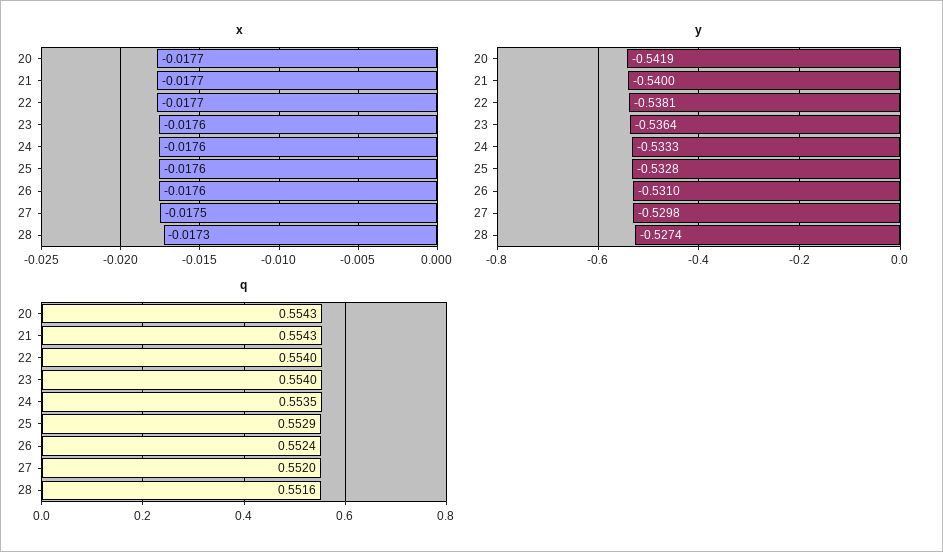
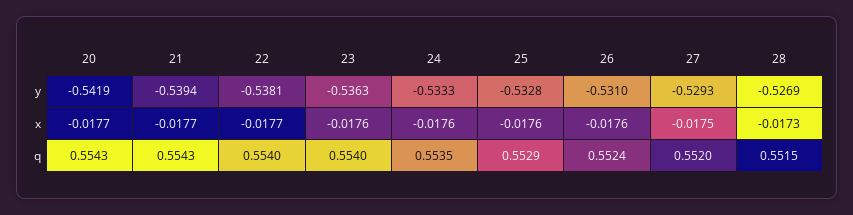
  {
    "x": {
      "20": -0.0177,
      "21": -0.0177,
      "22": -0.0177,
      "23": -0.0176,
      "24": -0.0176,
      "25": -0.0176,
      "26": -0.0176,
      "27": -0.0175,
      "28": -0.0173
    },
    "y": {
      "20": -0.5419,
-     "21": -0.54,
+     "21": -0.5394,
      "22": -0.5381,
-     "23": -0.5364,
+     "23": -0.5363,
      "24": -0.5333,
      "25": -0.5328,
      "26": -0.531,
-     "27": -0.5298,
+     "27": -0.5293,
-     "28": -0.5274
+     "28": -0.5269
    },
    "q": {
      "20": 0.5543,
      "21": 0.5543,
      "22": 0.554,
      "23": 0.554,
      "24": 0.5535,
      "25": 0.5529,
      "26": 0.5524,
      "27": 0.552,
-     "28": 0.5516
+     "28": 0.5515
    }
  }

